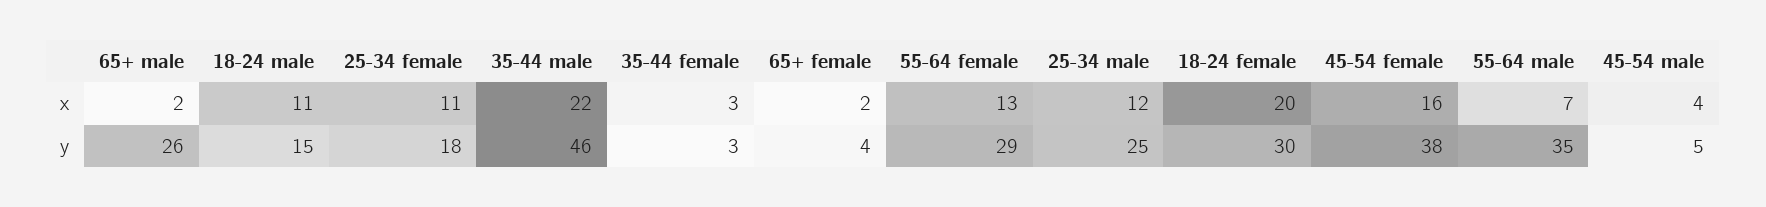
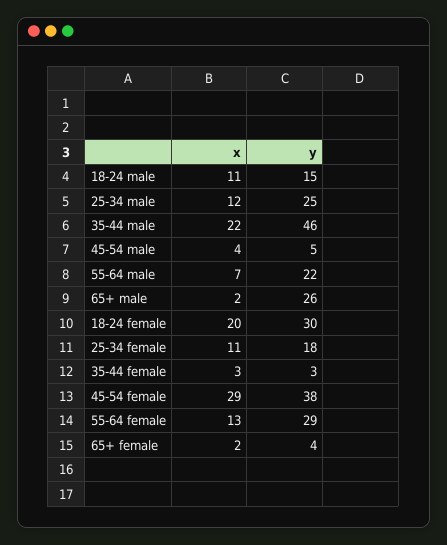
  {
    "65+ male": {
      "x": 2,
      "y": 26
    },
    "18-24 male": {
      "x": 11,
      "y": 15
    },
    "25-34 female": {
      "x": 11,
      "y": 18
    },
    "35-44 male": {
      "x": 22,
      "y": 46
    },
    "35-44 female": {
      "x": 3,
      "y": 3
    },
    "65+ female": {
      "x": 2,
      "y": 4
    },
    "55-64 female": {
      "x": 13,
      "y": 29
    },
    "25-34 male": {
      "x": 12,
      "y": 25
    },
    "18-24 female": {
      "x": 20,
      "y": 30
    },
    "45-54 female": {
-     "x": 16,
+     "x": 29,
      "y": 38
    },
    "55-64 male": {
      "x": 7,
-     "y": 35
+     "y": 22
    },
    "45-54 male": {
      "x": 4,
      "y": 5
    }
  }

